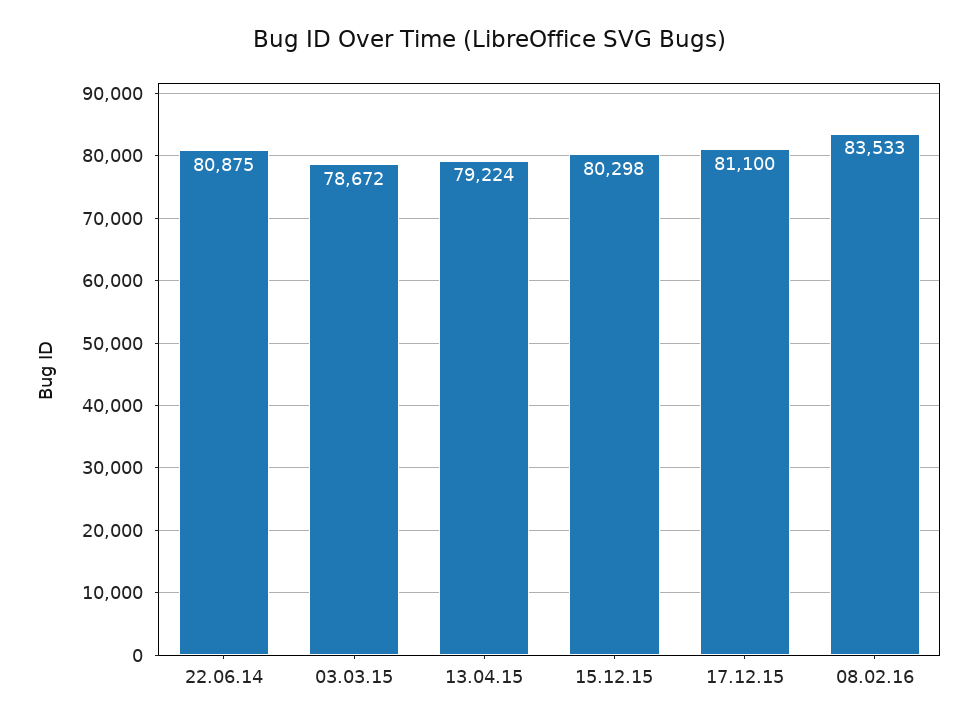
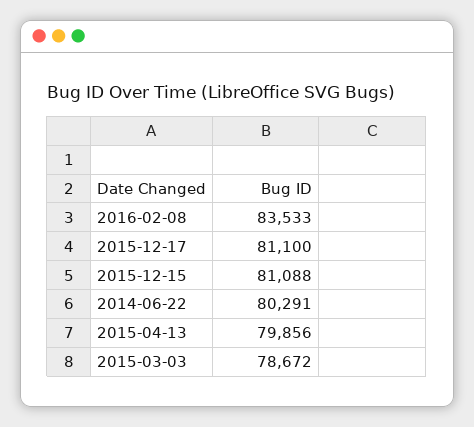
  {
-   "22.06.14": 80875,
+   "22.06.14": 80291,
    "03.03.15": 78672,
-   "13.04.15": 79224,
+   "13.04.15": 79856,
-   "15.12.15": 80298,
+   "15.12.15": 81088,
    "17.12.15": 81100,
    "08.02.16": 83533
  }

